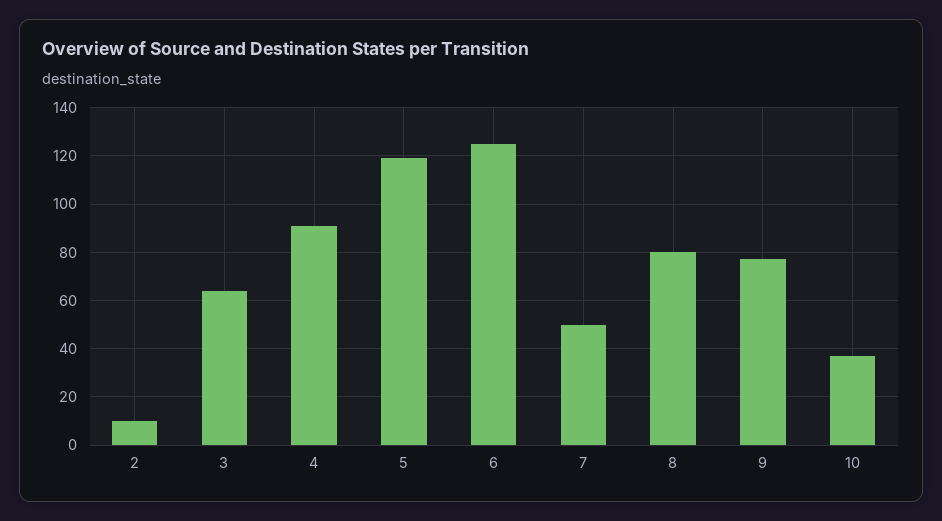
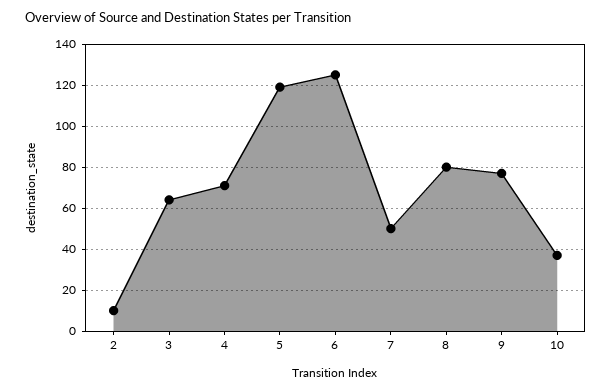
  {
    "2": 10,
    "3": 65,
-   "4": 90,
+   "4": 70,
    "5": 120,
    "6": 125,
    "7": 50,
    "8": 80,
    "9": 75,
    "10": 35
  }

